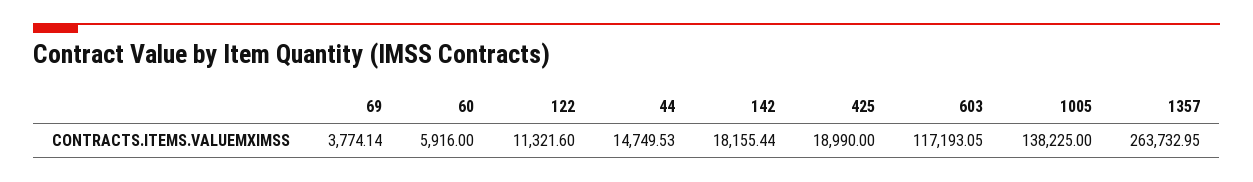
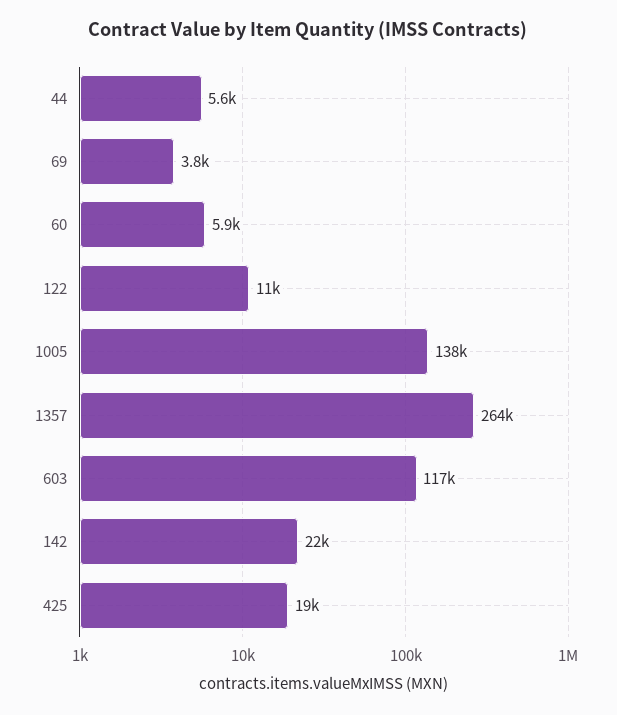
  {
    "69": 3774.14,
    "60": 5916,
    "122": 11321.6,
-   "44": 14749.53,
+   "44": 5600,
-   "142": 18155.44,
+   "142": 22000,
    "425": 18990,
    "603": 117193.05,
    "1005": 138225,
    "1357": 263732.95
  }

